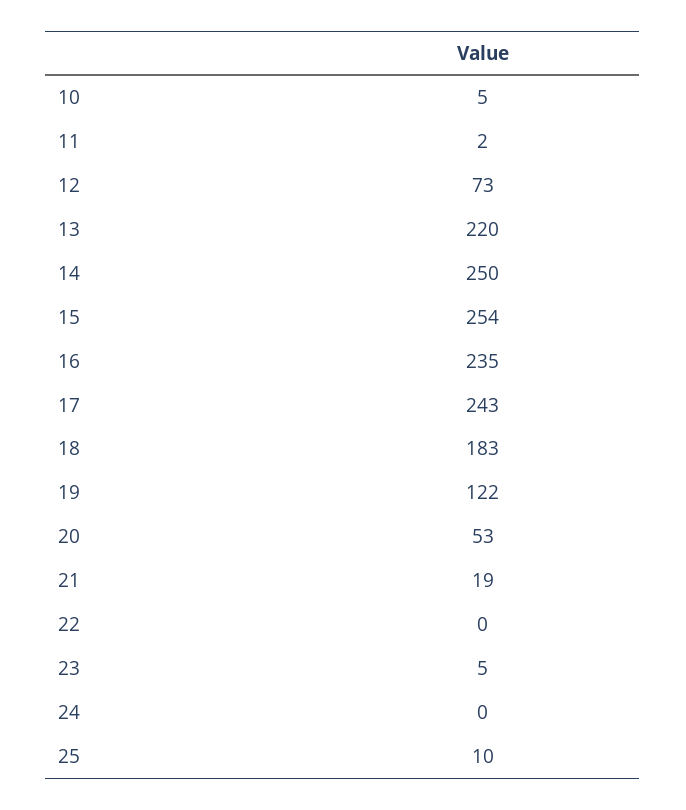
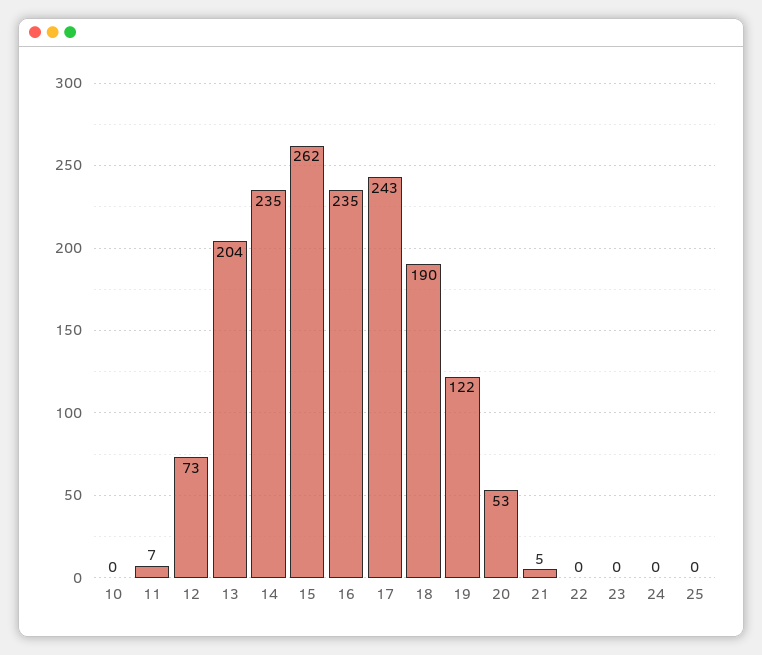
  {
-   "10": 5,
+   "10": 0,
-   "11": 2,
+   "11": 7,
    "12": 73,
-   "13": 220,
+   "13": 204,
-   "14": 250,
+   "14": 235,
-   "15": 254,
+   "15": 262,
    "16": 235,
    "17": 243,
-   "18": 183,
+   "18": 190,
    "19": 122,
    "20": 53,
-   "21": 19,
+   "21": 5,
    "22": 0,
-   "23": 5,
+   "23": 0,
    "24": 0,
-   "25": 10
+   "25": 0
  }

